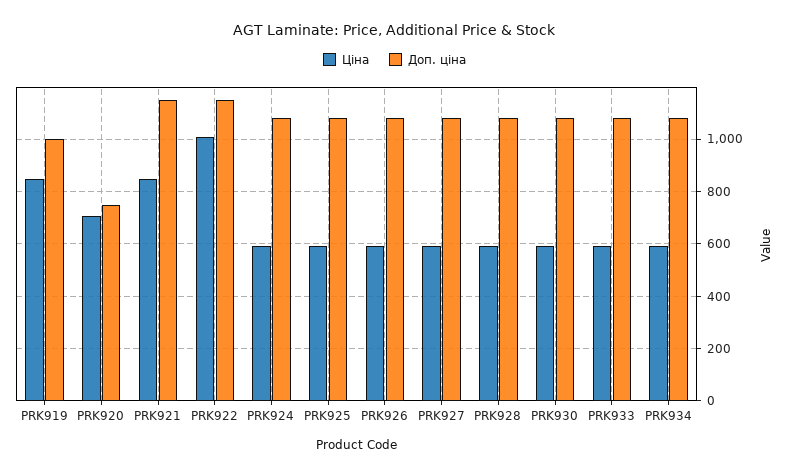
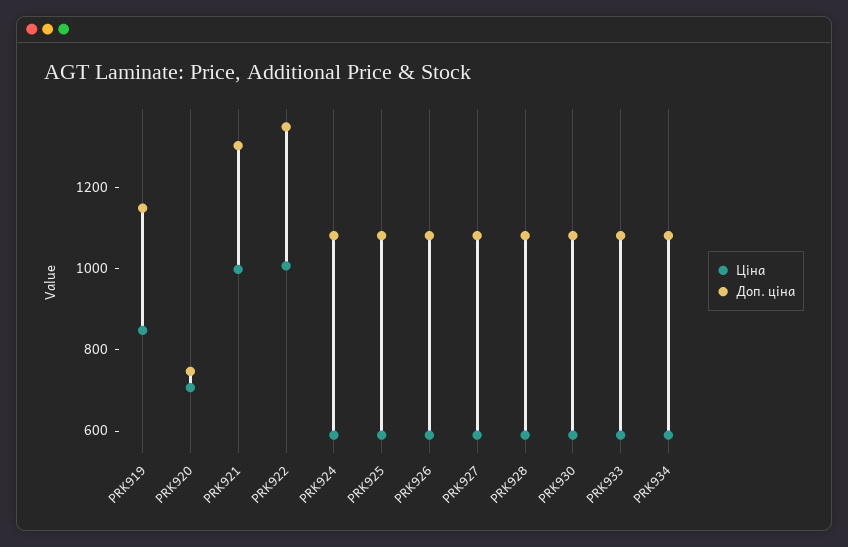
  {
    "Ціна": {
      "PRK919": 850,
      "PRK920": 700,
-     "PRK921": 850,
+     "PRK921": 1000,
      "PRK922": 1000,
      "PRK924": 600,
      "PRK925": 600,
      "PRK926": 600,
      "PRK927": 600,
      "PRK928": 600,
      "PRK930": 600,
      "PRK933": 600,
      "PRK934": 600
    },
    "Доп. ціна": {
-     "PRK919": 1000,
+     "PRK919": 1150,
      "PRK920": 750,
-     "PRK921": 1150,
+     "PRK921": 1300,
-     "PRK922": 1150,
+     "PRK922": 1350,
      "PRK924": 1075,
      "PRK925": 1075,
      "PRK926": 1075,
      "PRK927": 1075,
      "PRK928": 1075,
      "PRK930": 1075,
      "PRK933": 1075,
      "PRK934": 1075
    }
  }

